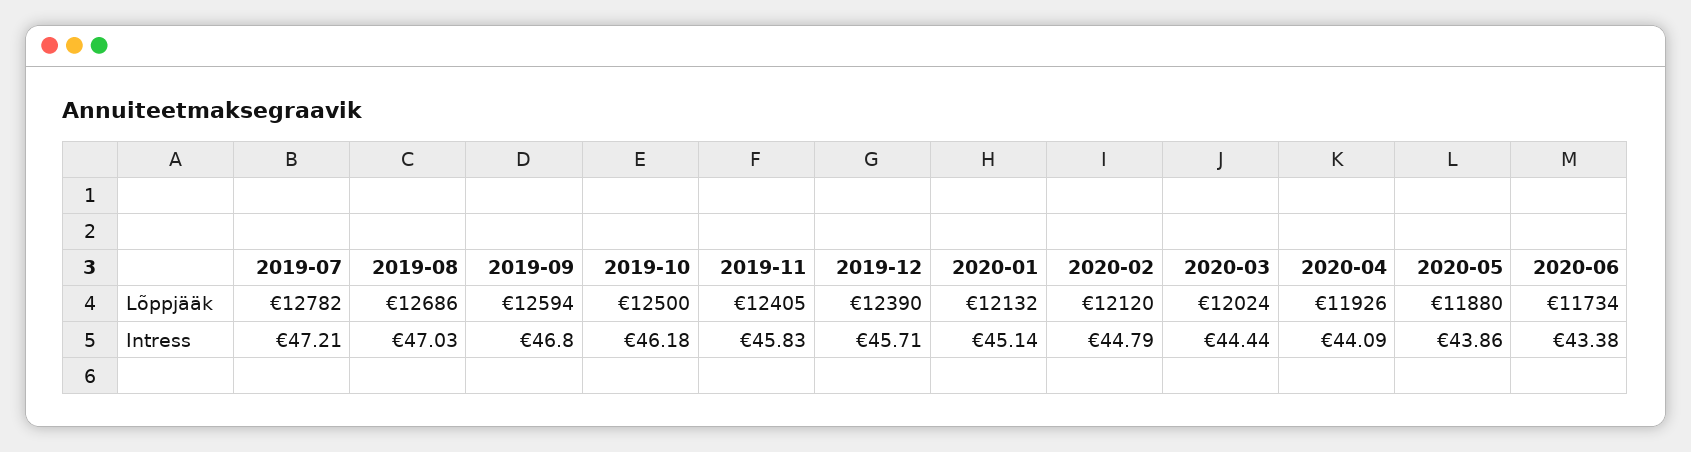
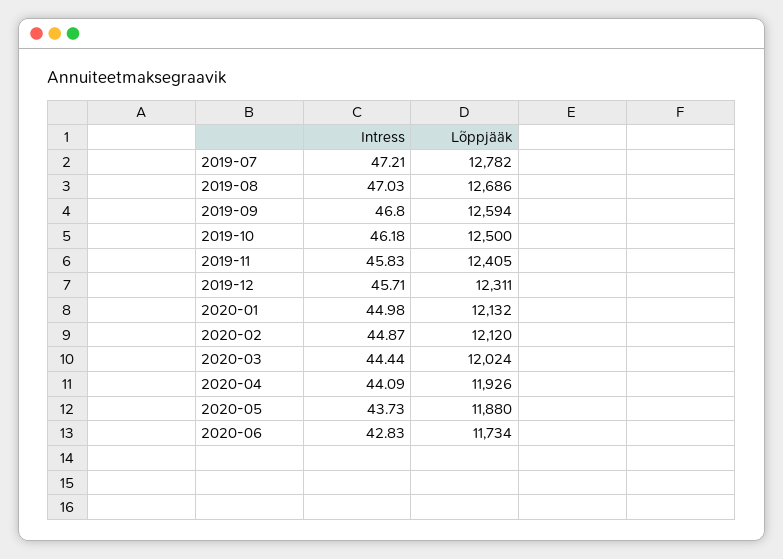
  {
    "2019-07": {
      "Lõppjääk": 12782,
      "Intress": 47.21
    },
    "2019-08": {
      "Lõppjääk": 12686,
      "Intress": 47.03
    },
    "2019-09": {
      "Lõppjääk": 12594,
      "Intress": 46.8
    },
    "2019-10": {
      "Lõppjääk": 12500,
      "Intress": 46.18
    },
    "2019-11": {
      "Lõppjääk": 12405,
      "Intress": 45.83
    },
    "2019-12": {
-     "Lõppjääk": 12390,
+     "Lõppjääk": 12311,
      "Intress": 45.71
    },
    "2020-01": {
      "Lõppjääk": 12132,
-     "Intress": 45.14
+     "Intress": 44.98
    },
    "2020-02": {
      "Lõppjääk": 12120,
-     "Intress": 44.79
+     "Intress": 44.87
    },
    "2020-03": {
      "Lõppjääk": 12024,
      "Intress": 44.44
    },
    "2020-04": {
      "Lõppjääk": 11926,
      "Intress": 44.09
    },
    "2020-05": {
      "Lõppjääk": 11880,
-     "Intress": 43.86
+     "Intress": 43.73
    },
    "2020-06": {
      "Lõppjääk": 11734,
-     "Intress": 43.38
+     "Intress": 42.83
    }
  }

